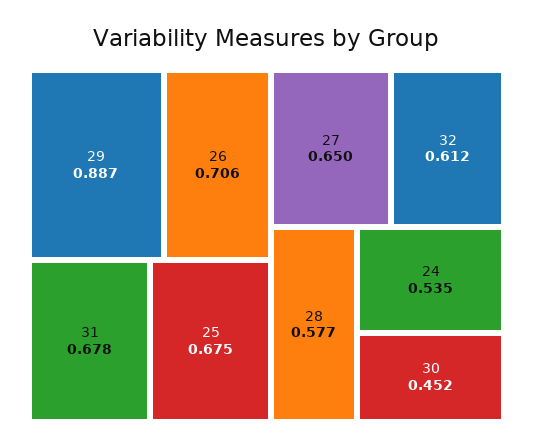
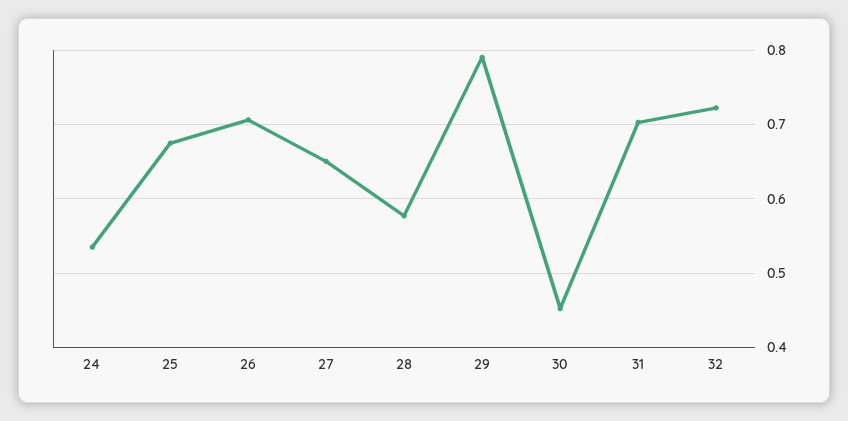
  {
-   "29": 0.887,
+   "29": 0.79,
    "26": 0.706,
-   "31": 0.678,
+   "31": 0.7,
    "25": 0.675,
    "27": 0.65,
-   "32": 0.612,
+   "32": 0.72,
    "28": 0.577,
    "24": 0.535,
    "30": 0.452
  }

